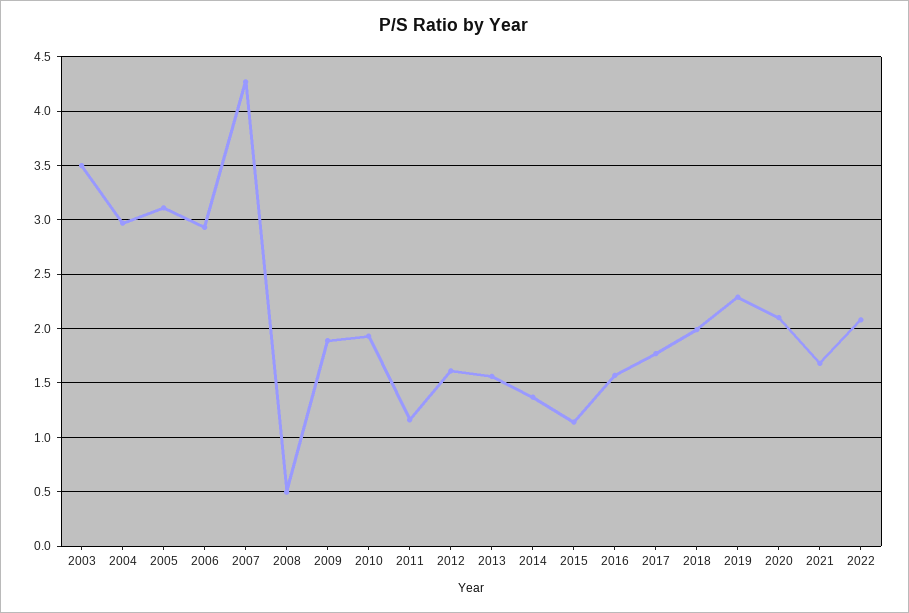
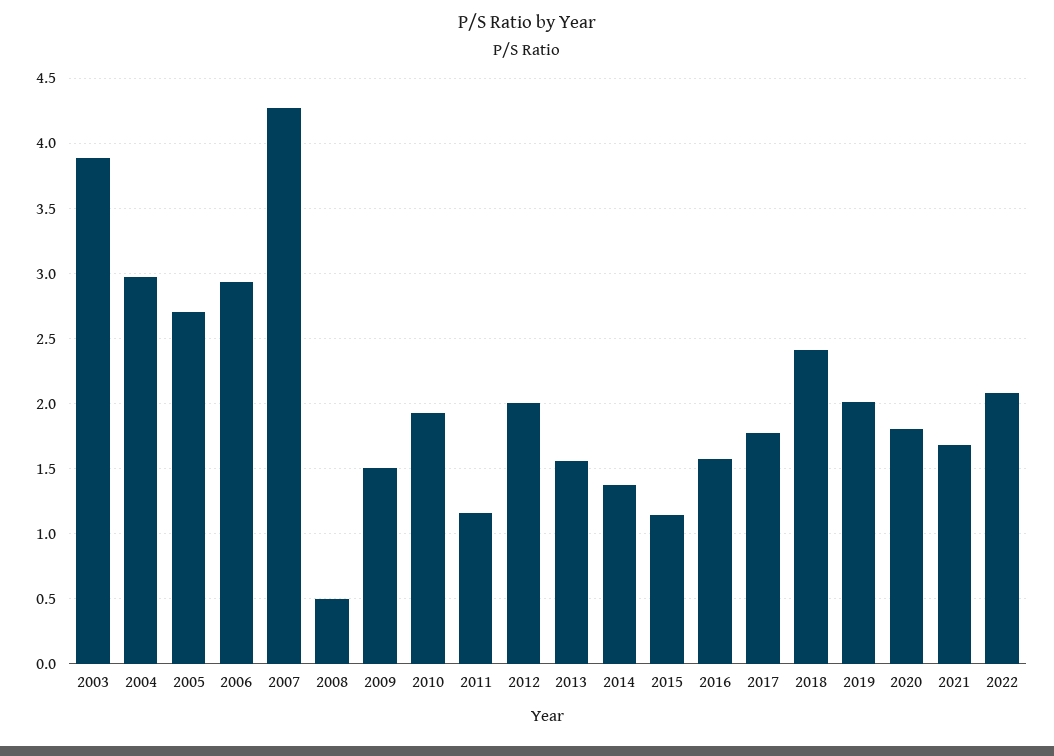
  {
-   "2003": 3.5,
+   "2003": 3.9,
    "2004": 2.95,
-   "2005": 3.1,
+   "2005": 2.7,
    "2006": 2.95,
    "2007": 4.25,
    "2008": 0.5,
-   "2009": 1.9,
+   "2009": 1.5,
    "2010": 1.95,
    "2011": 1.15,
-   "2012": 1.6,
+   "2012": 2,
    "2013": 1.55,
    "2014": 1.35,
    "2015": 1.15,
    "2016": 1.55,
    "2017": 1.75,
-   "2018": 2,
+   "2018": 2.4,
-   "2019": 2.3,
+   "2019": 2,
-   "2020": 2.1,
+   "2020": 1.8,
    "2021": 1.7,
    "2022": 2.1
  }

